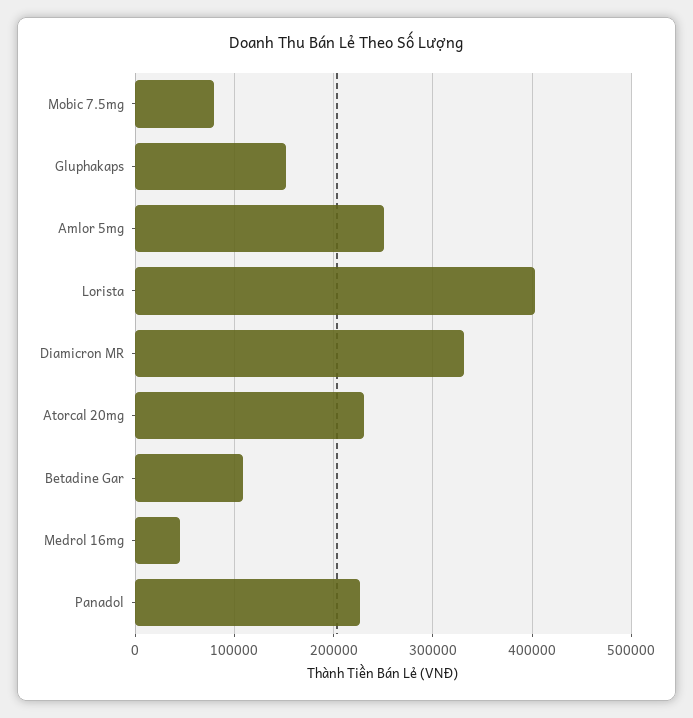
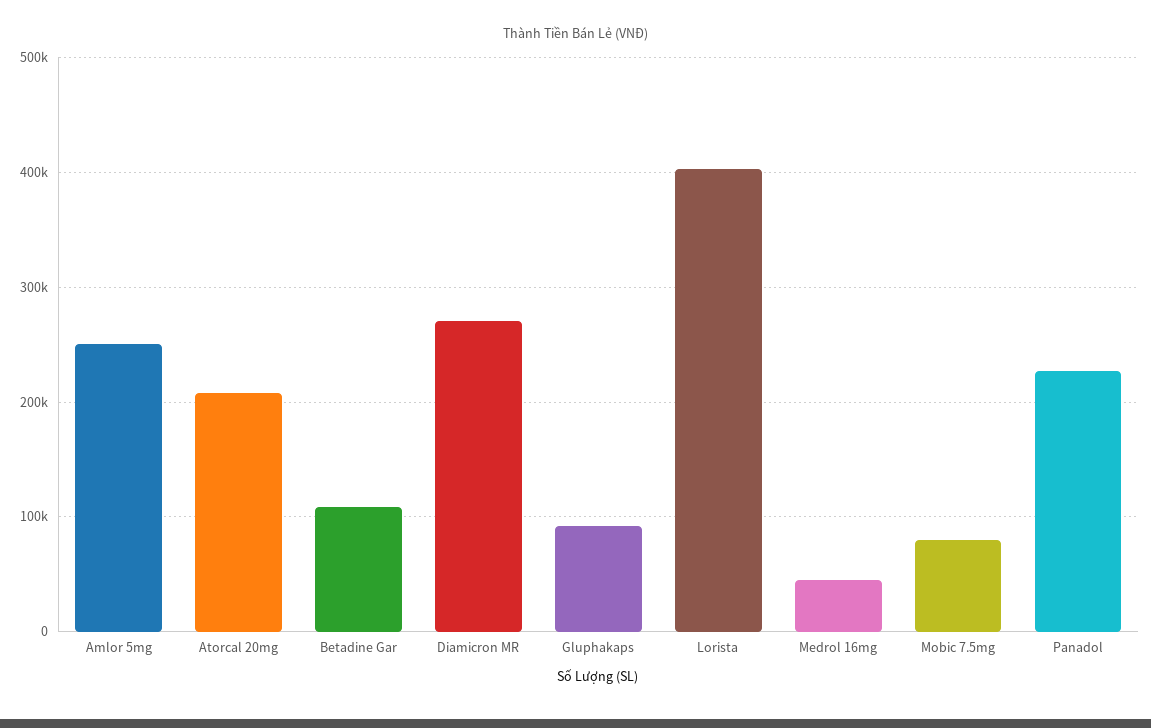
  {
    "Mobic 7.5mg": 80000,
-   "Gluphakaps": 150000,
+   "Gluphakaps": 90000,
    "Amlor 5mg": 250000,
    "Lorista": 400000,
-   "Diamicron MR": 330000,
+   "Diamicron MR": 270000,
-   "Atorcal 20mg": 230000,
+   "Atorcal 20mg": 210000,
    "Betadine Gar": 110000,
    "Medrol 16mg": 50000,
    "Panadol": 230000
  }

